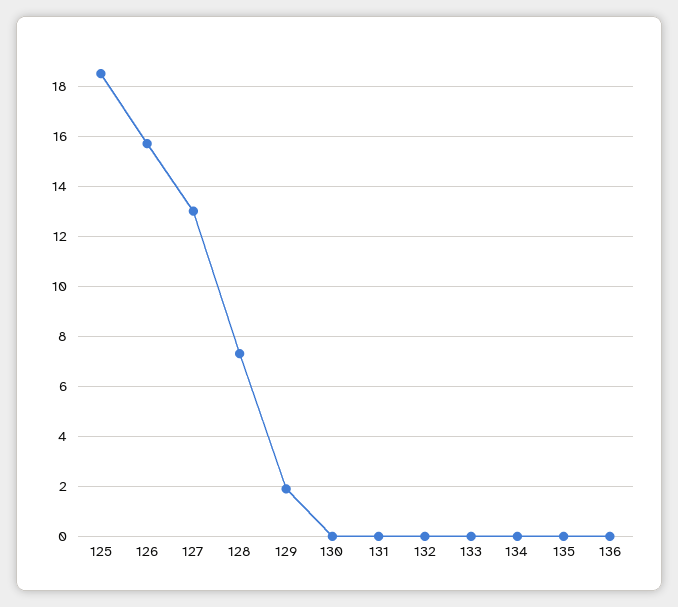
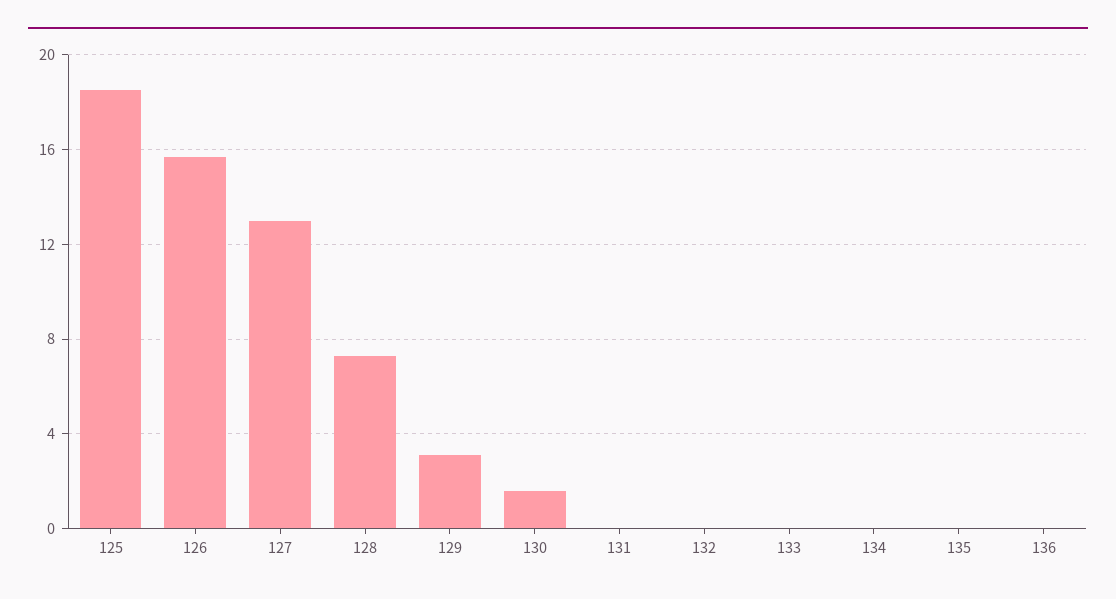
  {
    "125": 18.5,
    "126": 15.5,
    "127": 13,
    "128": 7.5,
-   "129": 2,
+   "129": 3,
-   "130": 0,
+   "130": 1.5,
    "131": 0,
    "132": 0,
    "133": 0,
    "134": 0,
    "135": 0,
    "136": 0
  }

